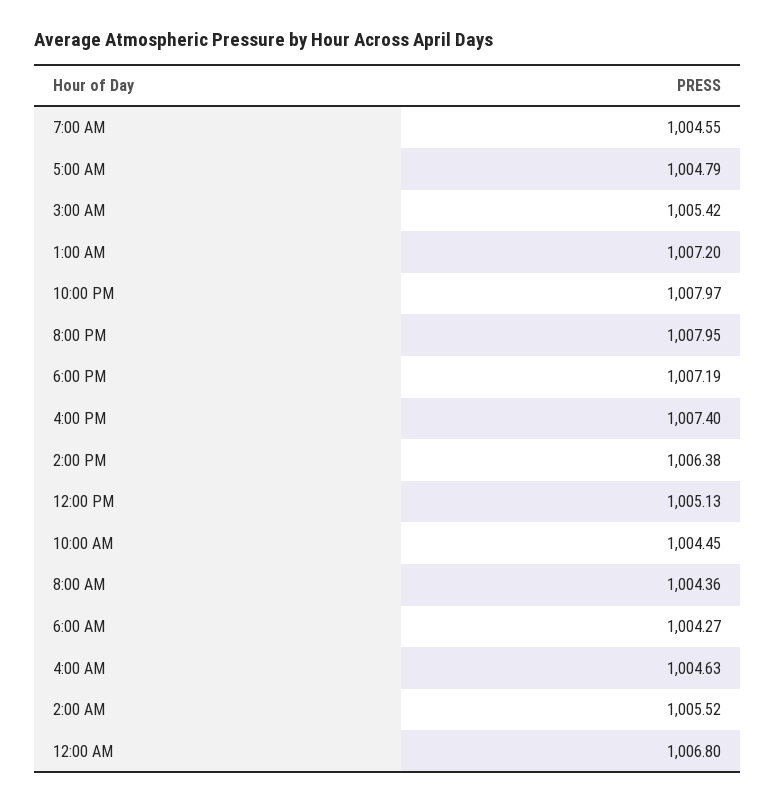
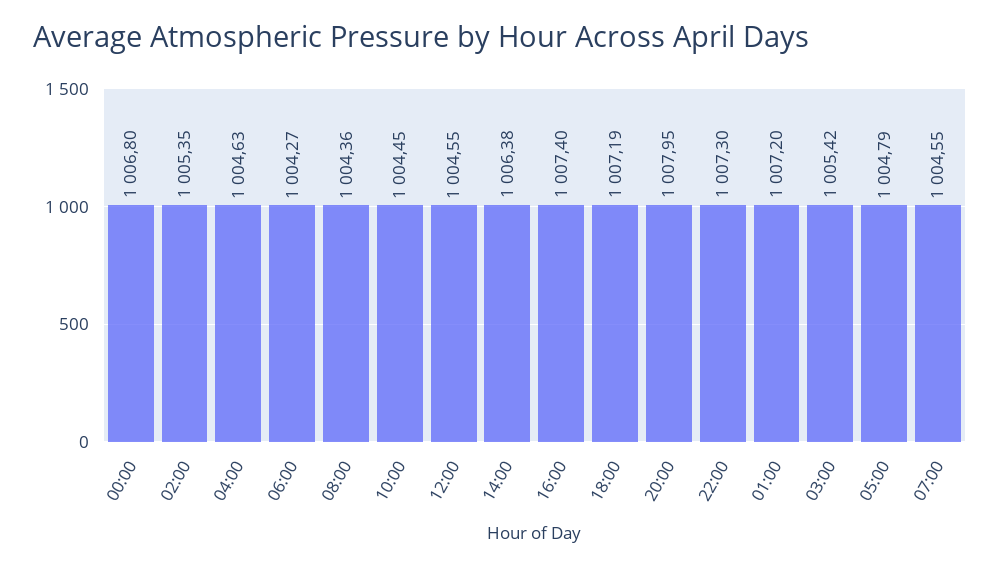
  {
    "7:00 AM": 1004.55,
    "5:00 AM": 1004.79,
    "3:00 AM": 1005.42,
    "1:00 AM": 1007.2,
-   "10:00 PM": 1007.97,
+   "10:00 PM": 1007.3,
    "8:00 PM": 1007.95,
    "6:00 PM": 1007.19,
    "4:00 PM": 1007.4,
    "2:00 PM": 1006.38,
-   "12:00 PM": 1005.13,
+   "12:00 PM": 1004.55,
    "10:00 AM": 1004.45,
    "8:00 AM": 1004.36,
    "6:00 AM": 1004.27,
    "4:00 AM": 1004.63,
-   "2:00 AM": 1005.52,
+   "2:00 AM": 1005.35,
    "12:00 AM": 1006.8
  }

